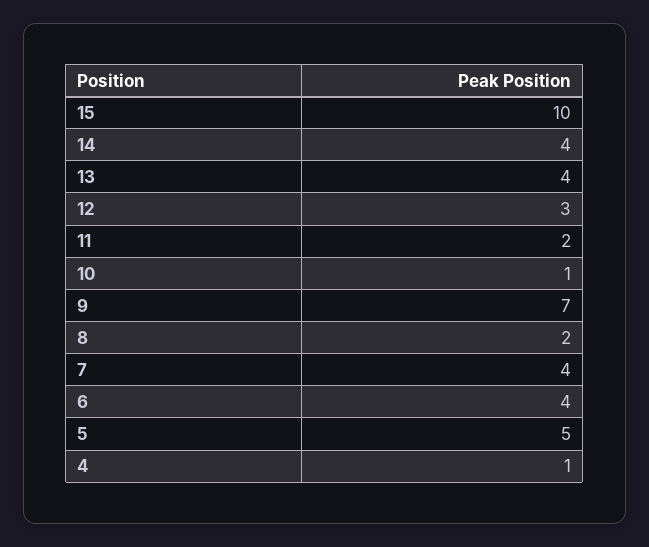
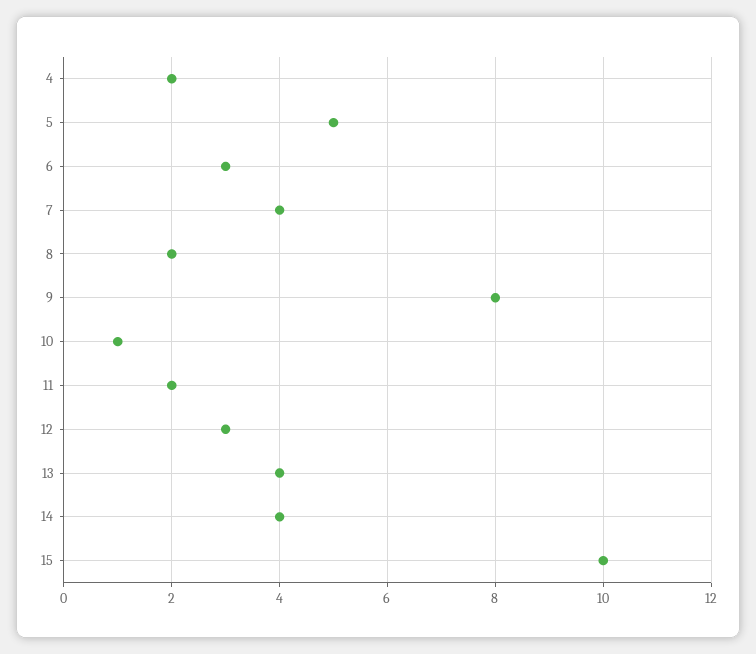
  {
    "15": 10,
    "14": 4,
    "13": 4,
    "12": 3,
    "11": 2,
    "10": 1,
-   "9": 7,
+   "9": 8,
    "8": 2,
    "7": 4,
-   "6": 4,
+   "6": 3,
    "5": 5,
-   "4": 1
+   "4": 2
  }

